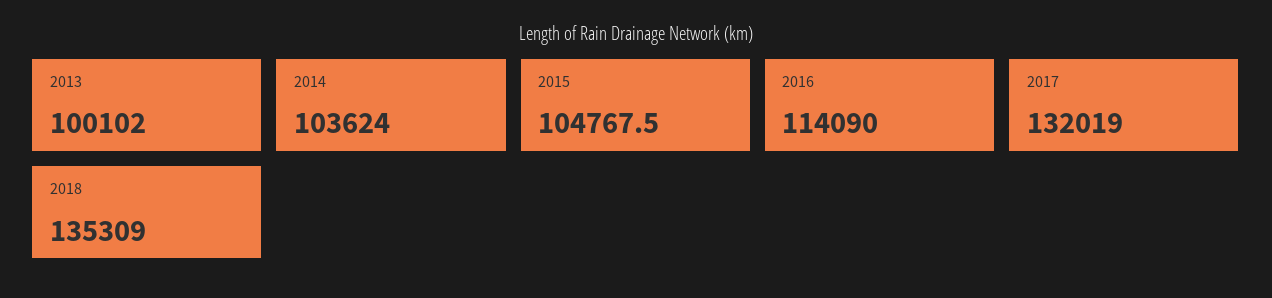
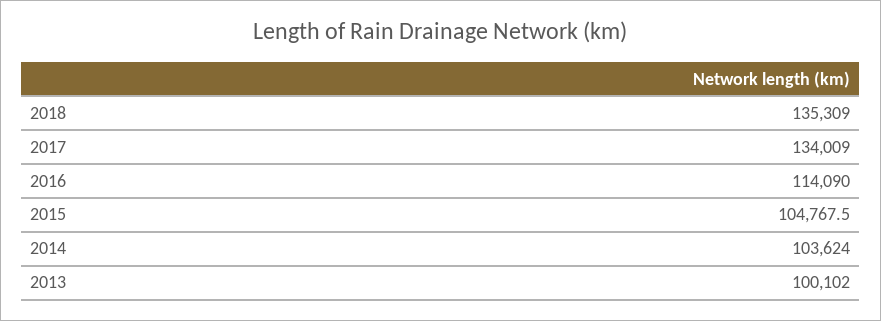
  {
    "2013": 100102,
    "2014": 103624,
    "2015": 104767.5,
    "2016": 114090,
-   "2017": 132019,
+   "2017": 134009,
    "2018": 135309
  }

